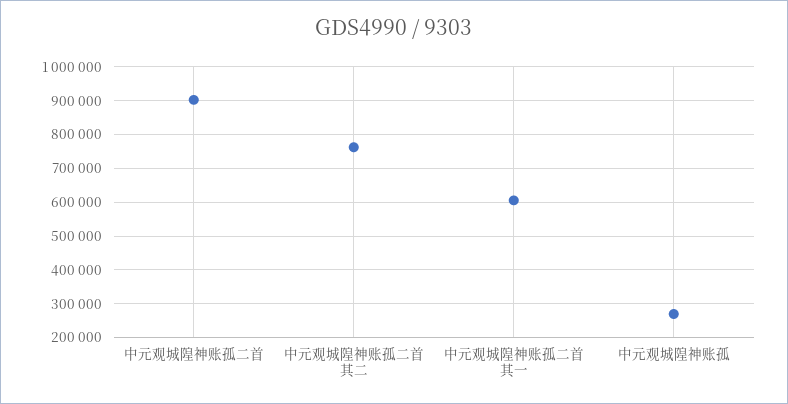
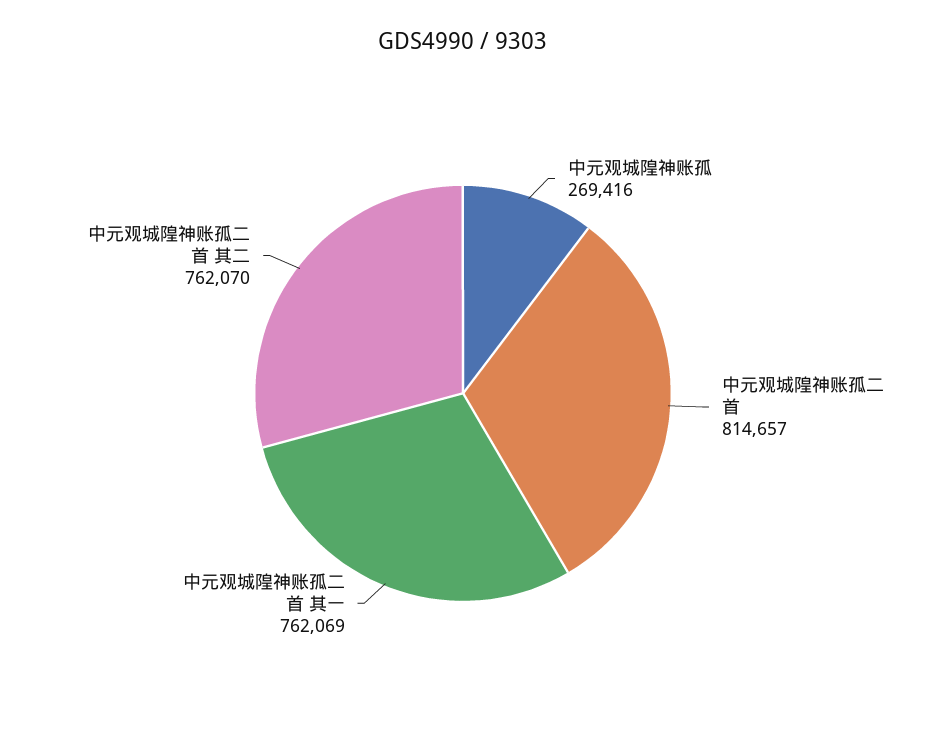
  {
-   "中元观城隍神账孤二首": 900000,
+   "中元观城隍神账孤二首": 814657,
    "中元观城隍神账孤二首 其二": 762070,
-   "中元观城隍神账孤二首 其一": 600000,
+   "中元观城隍神账孤二首 其一": 762069,
    "中元观城隍神账孤": 269416
  }

